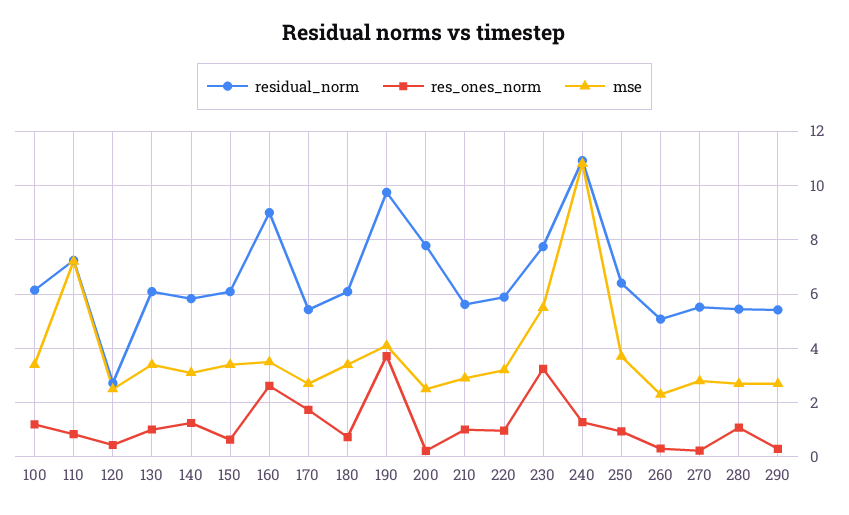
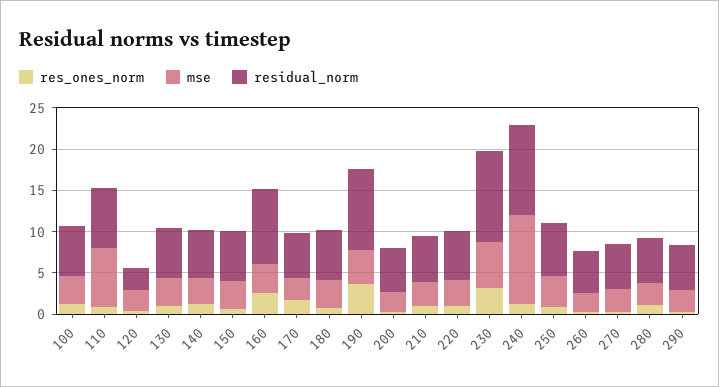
  {
    "residual_norm": {
      "100": 6.25,
      "110": 7.25,
      "120": 2.75,
      "130": 6,
      "140": 5.75,
      "150": 6,
      "160": 9,
      "170": 5.5,
      "180": 6,
      "190": 9.75,
-     "200": 7.75,
+     "200": 5,
      "210": 5.5,
      "220": 6,
-     "230": 7.75,
+     "230": 11,
      "240": 11,
      "250": 6.5,
      "260": 5,
      "270": 5.5,
      "280": 5.5,
      "290": 5.5
    },
    "res_ones_norm": {
      "100": 1.25,
      "110": 0.75,
      "120": 0.5,
      "130": 1,
      "140": 1.25,
      "150": 0.75,
      "160": 2.5,
      "170": 1.75,
      "180": 0.75,
      "190": 3.75,
      "200": 0.25,
      "210": 1,
      "220": 1,
      "230": 3.25,
      "240": 1.25,
      "250": 1,
      "260": 0.25,
      "270": 0.25,
      "280": 1,
      "290": 0.25
    },
    "mse": {
      "100": 3.5,
      "110": 7.25,
      "120": 2.5,
      "130": 3.5,
      "140": 3,
      "150": 3.5,
      "160": 3.5,
      "170": 2.75,
      "180": 3.5,
      "190": 4,
      "200": 2.5,
      "210": 3,
      "220": 3.25,
      "230": 5.5,
      "240": 10.75,
      "250": 3.75,
      "260": 2.25,
      "270": 2.75,
      "280": 2.75,
      "290": 2.75
    }
  }

